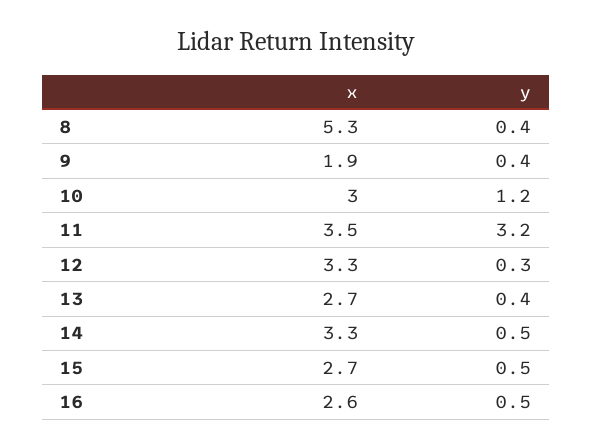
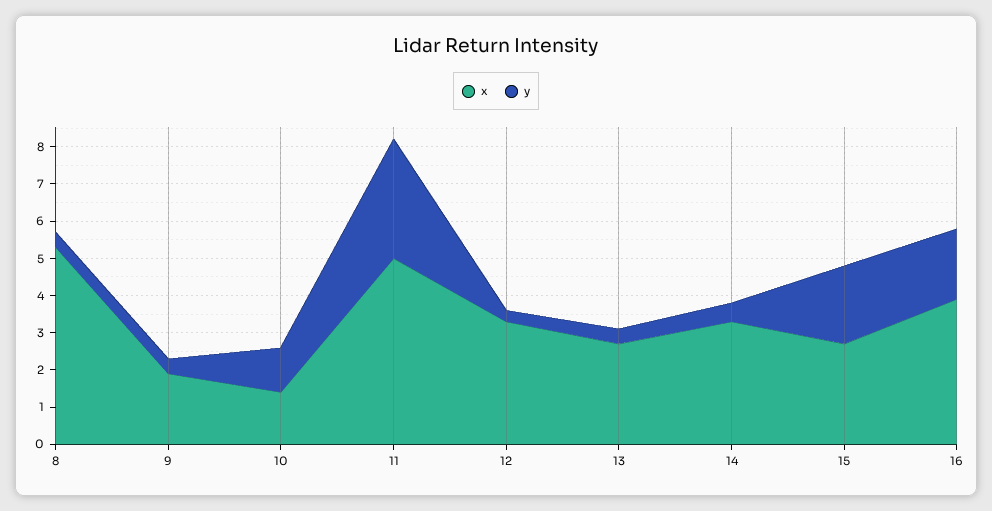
  {
    "x": {
      "8": 5.3,
      "9": 1.9,
-     "10": 3,
+     "10": 1.5,
-     "11": 3.5,
+     "11": 5,
      "12": 3.3,
      "13": 2.7,
      "14": 3.3,
      "15": 2.7,
-     "16": 2.6
+     "16": 4
    },
    "y": {
      "8": 0.4,
      "9": 0.4,
      "10": 1.2,
      "11": 3.2,
      "12": 0.3,
      "13": 0.4,
      "14": 0.5,
-     "15": 0.5,
+     "15": 2,
-     "16": 0.5
+     "16": 2
    }
  }

